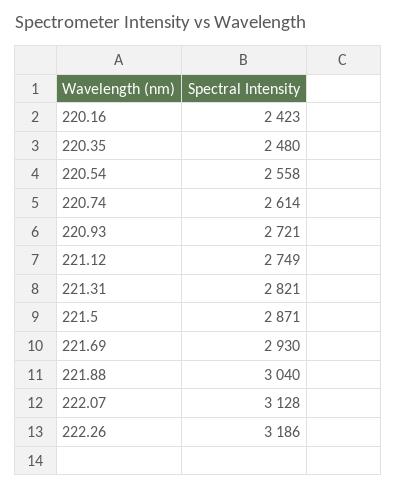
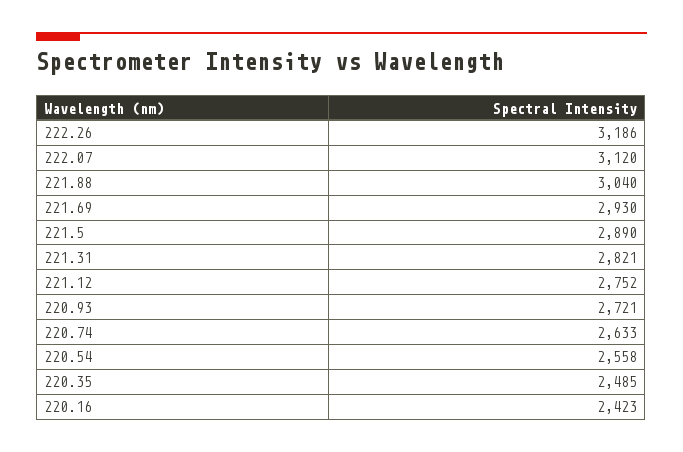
  {
    "220.16": 2423,
-   "220.35": 2480,
+   "220.35": 2485,
    "220.54": 2558,
-   "220.74": 2614,
+   "220.74": 2633,
    "220.93": 2721,
-   "221.12": 2749,
+   "221.12": 2752,
    "221.31": 2821,
-   "221.5": 2871,
+   "221.5": 2890,
    "221.69": 2930,
    "221.88": 3040,
-   "222.07": 3128,
+   "222.07": 3120,
    "222.26": 3186
  }

